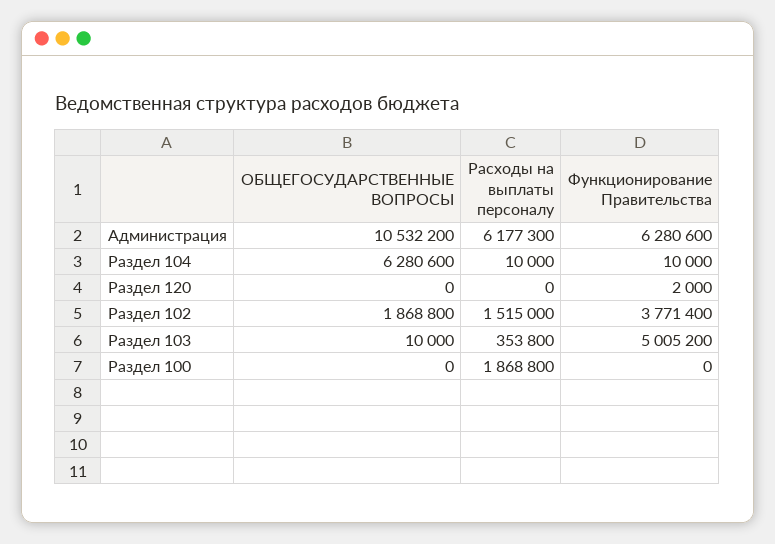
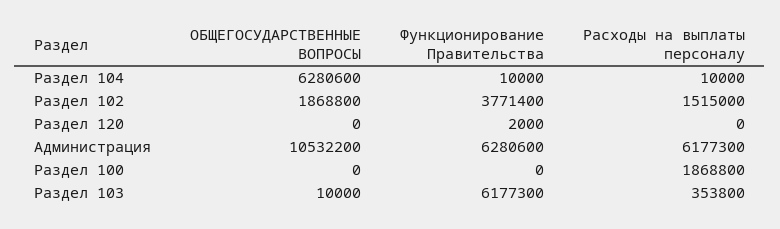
  {
    "ОБЩЕГОСУДАРСТВЕННЫЕ ВОПРОСЫ": {
      "Администрация": 10532200,
      "Раздел 104": 6280600,
      "Раздел 120": 0,
      "Раздел 102": 1868800,
      "Раздел 103": 10000,
      "Раздел 100": 0
    },
    "Расходы на выплаты персоналу": {
      "Администрация": 6177300,
      "Раздел 104": 10000,
      "Раздел 120": 0,
      "Раздел 102": 1515000,
      "Раздел 103": 353800,
      "Раздел 100": 1868800
    },
    "Функционирование Правительства": {
      "Администрация": 6280600,
      "Раздел 104": 10000,
      "Раздел 120": 2000,
      "Раздел 102": 3771400,
-     "Раздел 103": 5005200,
+     "Раздел 103": 6177300,
      "Раздел 100": 0
    }
  }

